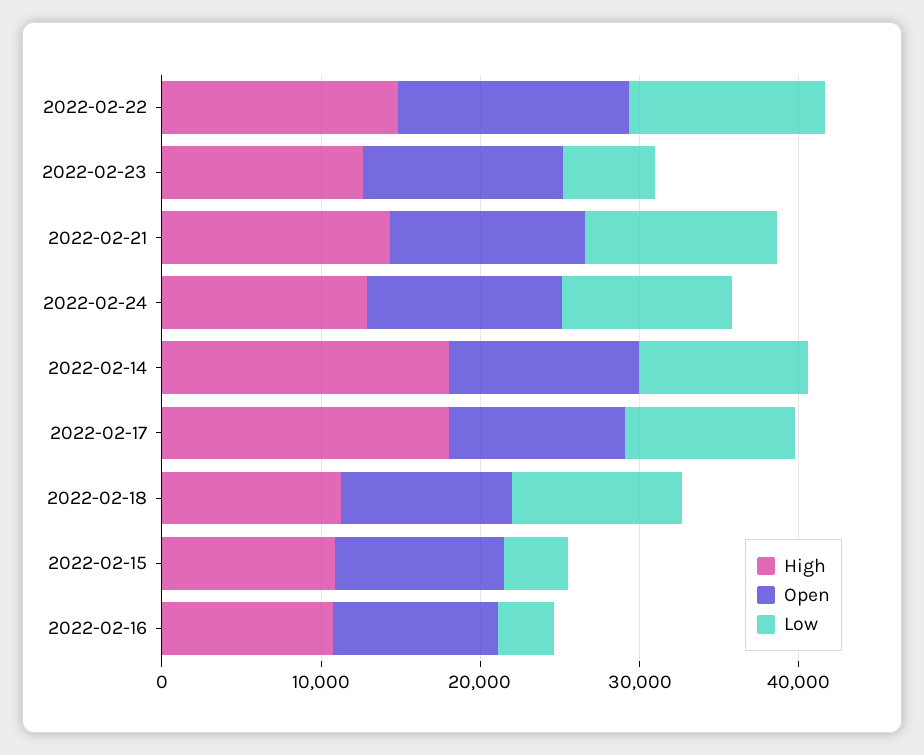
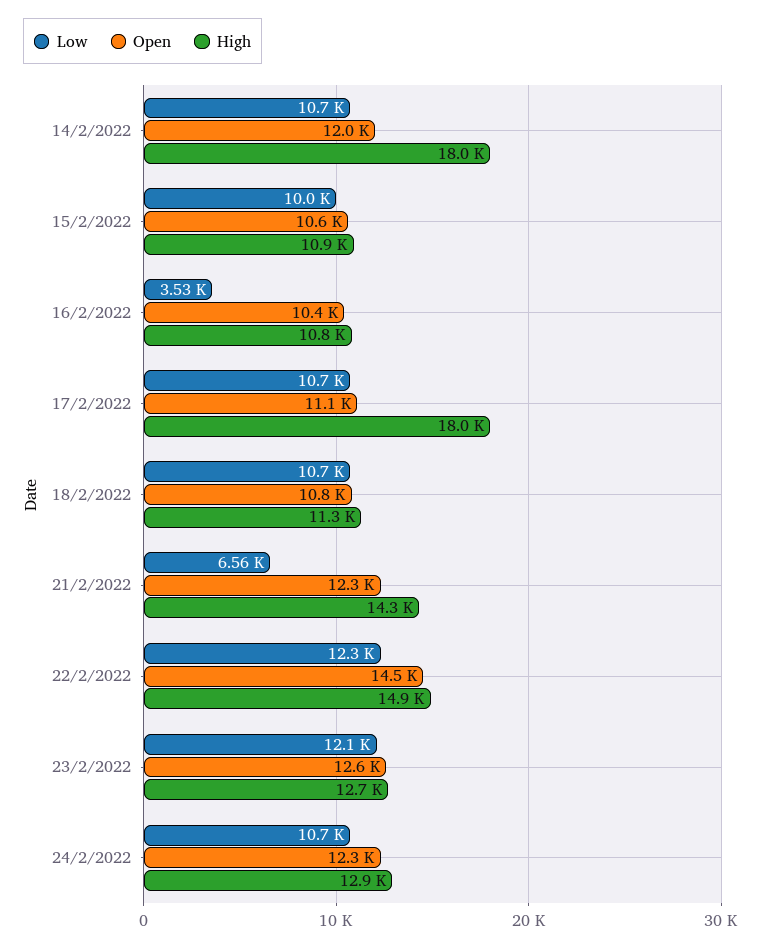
  {
    "High": {
      "2022-02-22": 14900,
      "2022-02-23": 12700,
      "2022-02-21": 14300,
      "2022-02-24": 12900,
      "2022-02-14": 18000,
      "2022-02-17": 18000,
      "2022-02-18": 11300,
      "2022-02-15": 10900,
      "2022-02-16": 10800
    },
    "Open": {
      "2022-02-22": 14500,
      "2022-02-23": 12600,
      "2022-02-21": 12300,
      "2022-02-24": 12300,
      "2022-02-14": 12000,
      "2022-02-17": 11100,
      "2022-02-18": 10800,
      "2022-02-15": 10600,
      "2022-02-16": 10400
    },
    "Low": {
      "2022-02-22": 12300,
-     "2022-02-23": 6000,
+     "2022-02-23": 12100,
-     "2022-02-21": 12000,
+     "2022-02-21": 6560,
      "2022-02-24": 10700,
      "2022-02-14": 10700,
      "2022-02-17": 10700,
      "2022-02-18": 10700,
-     "2022-02-15": 4000,
+     "2022-02-15": 10000,
      "2022-02-16": 3530
    }
  }

